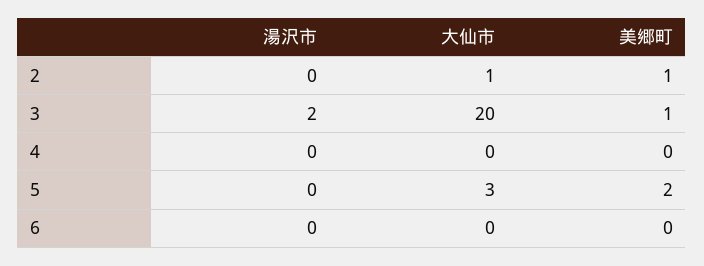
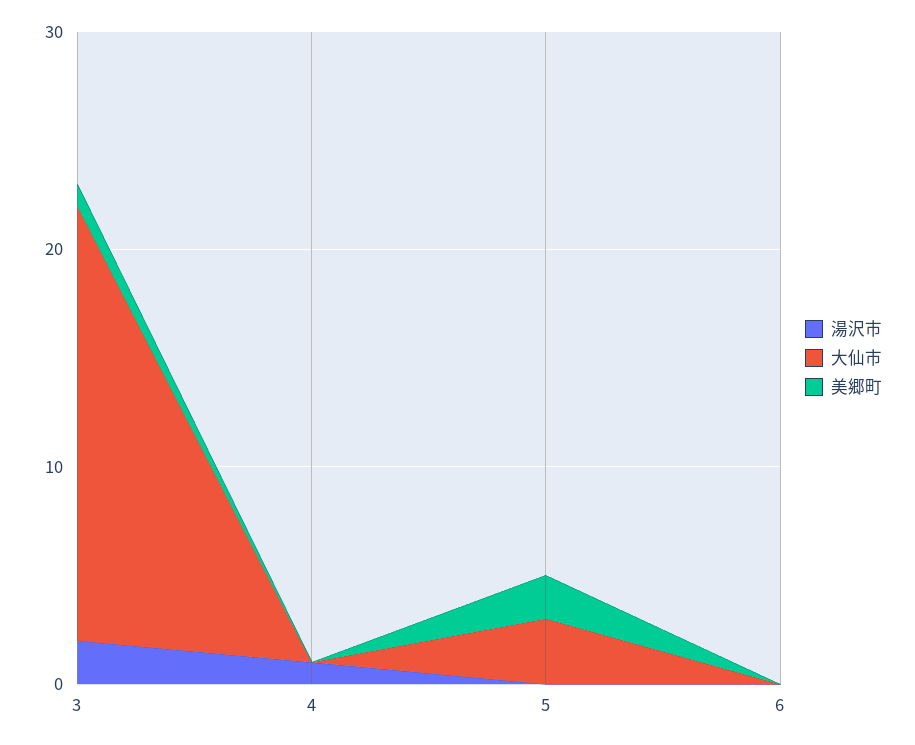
  {
    "湯沢市": {
-     "2": 0,
      "3": 2,
-     "4": 0,
+     "4": 1,
      "5": 0,
      "6": 0
    },
    "大仙市": {
-     "2": 1,
      "3": 20,
      "4": 0,
      "5": 3,
      "6": 0
    },
    "美郷町": {
-     "2": 1,
      "3": 1,
      "4": 0,
      "5": 2,
      "6": 0
    }
  }

